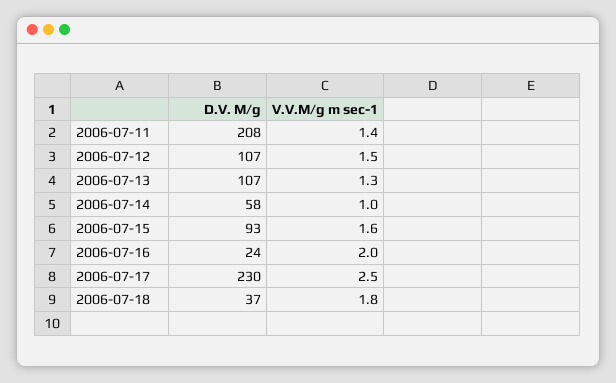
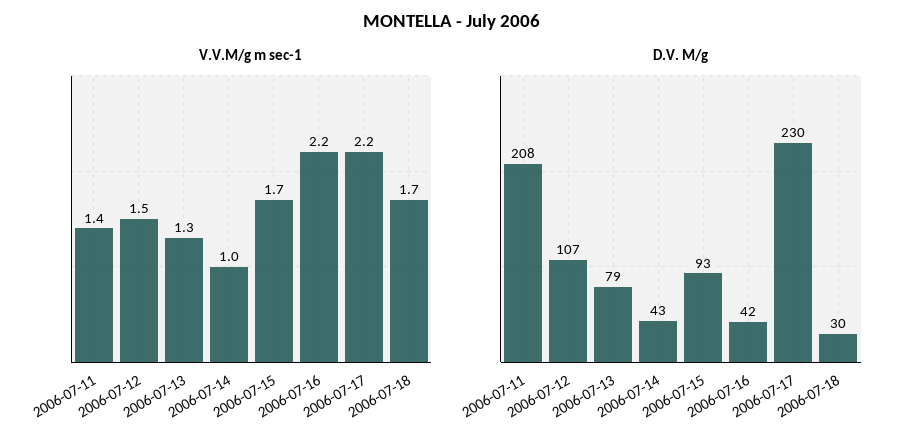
  {
    "D.V. M/g": {
      "2006-07-11": 208,
      "2006-07-12": 107,
-     "2006-07-13": 107,
+     "2006-07-13": 79,
-     "2006-07-14": 58,
+     "2006-07-14": 43,
      "2006-07-15": 93,
-     "2006-07-16": 24,
+     "2006-07-16": 42,
      "2006-07-17": 230,
-     "2006-07-18": 37
+     "2006-07-18": 30
    },
    "V.V.M/g m sec-1": {
      "2006-07-11": 1.4,
      "2006-07-12": 1.5,
      "2006-07-13": 1.3,
      "2006-07-14": 1,
-     "2006-07-15": 1.6,
+     "2006-07-15": 1.7,
-     "2006-07-16": 2,
+     "2006-07-16": 2.2,
-     "2006-07-17": 2.5,
+     "2006-07-17": 2.2,
-     "2006-07-18": 1.8
+     "2006-07-18": 1.7
    }
  }

